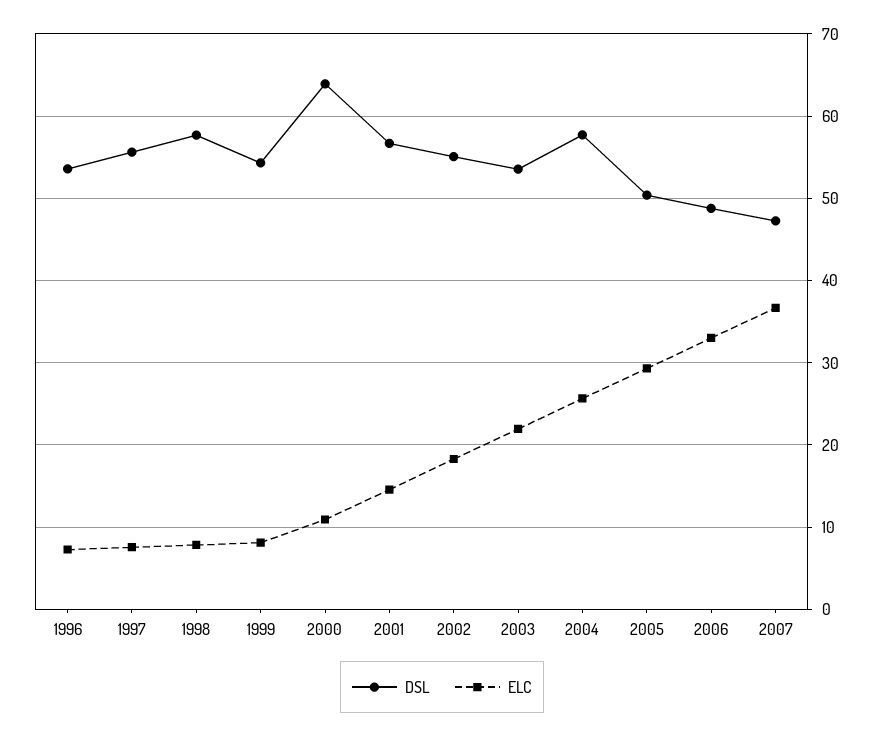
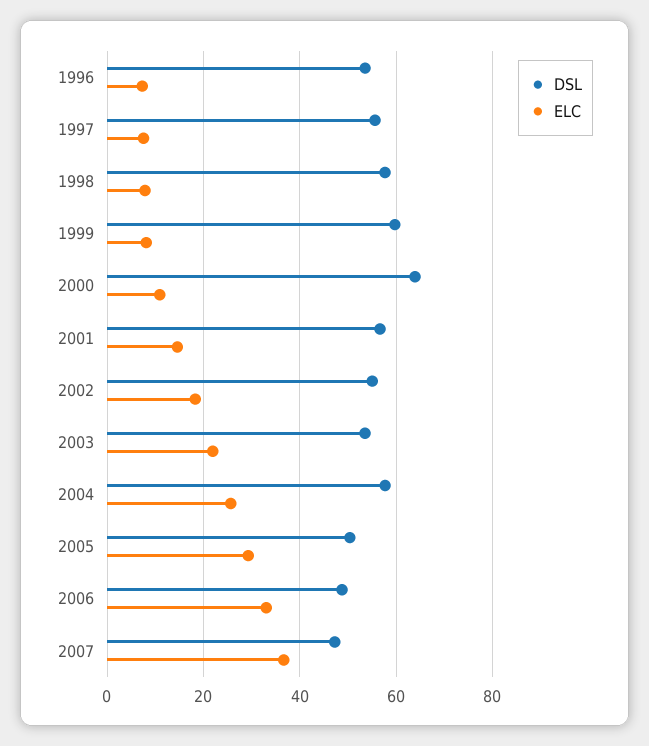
  {
    "DSL": {
      "1996": 54,
      "1997": 56,
      "1998": 58,
-     "1999": 54,
+     "1999": 60,
      "2000": 64,
      "2001": 57,
      "2002": 55,
      "2003": 54,
      "2004": 58,
      "2005": 50,
      "2006": 49,
      "2007": 47
    },
    "ELC": {
      "1996": 7,
      "1997": 8,
      "1998": 8,
      "1999": 8,
      "2000": 11,
      "2001": 15,
      "2002": 18,
      "2003": 22,
      "2004": 26,
      "2005": 29,
      "2006": 33,
      "2007": 37
    }
  }

